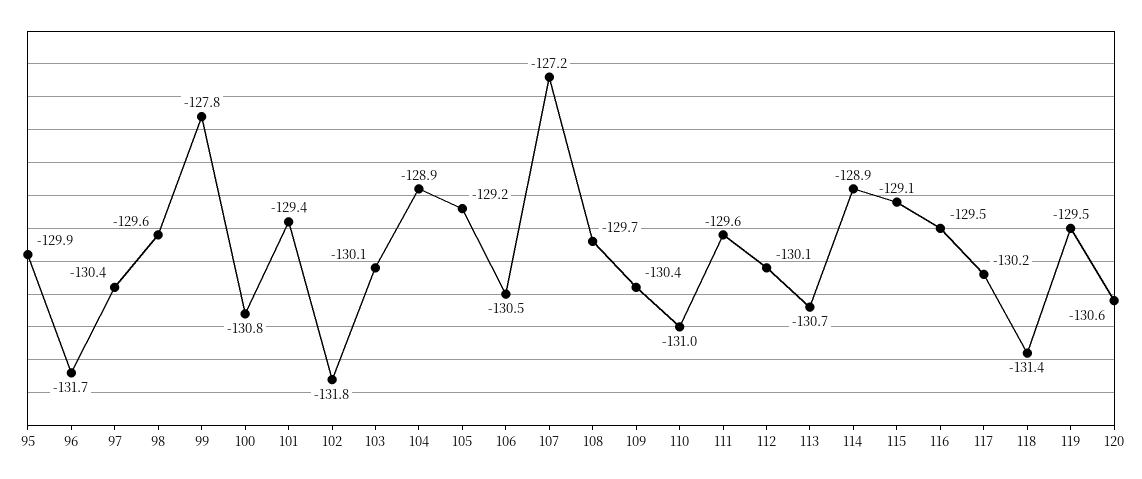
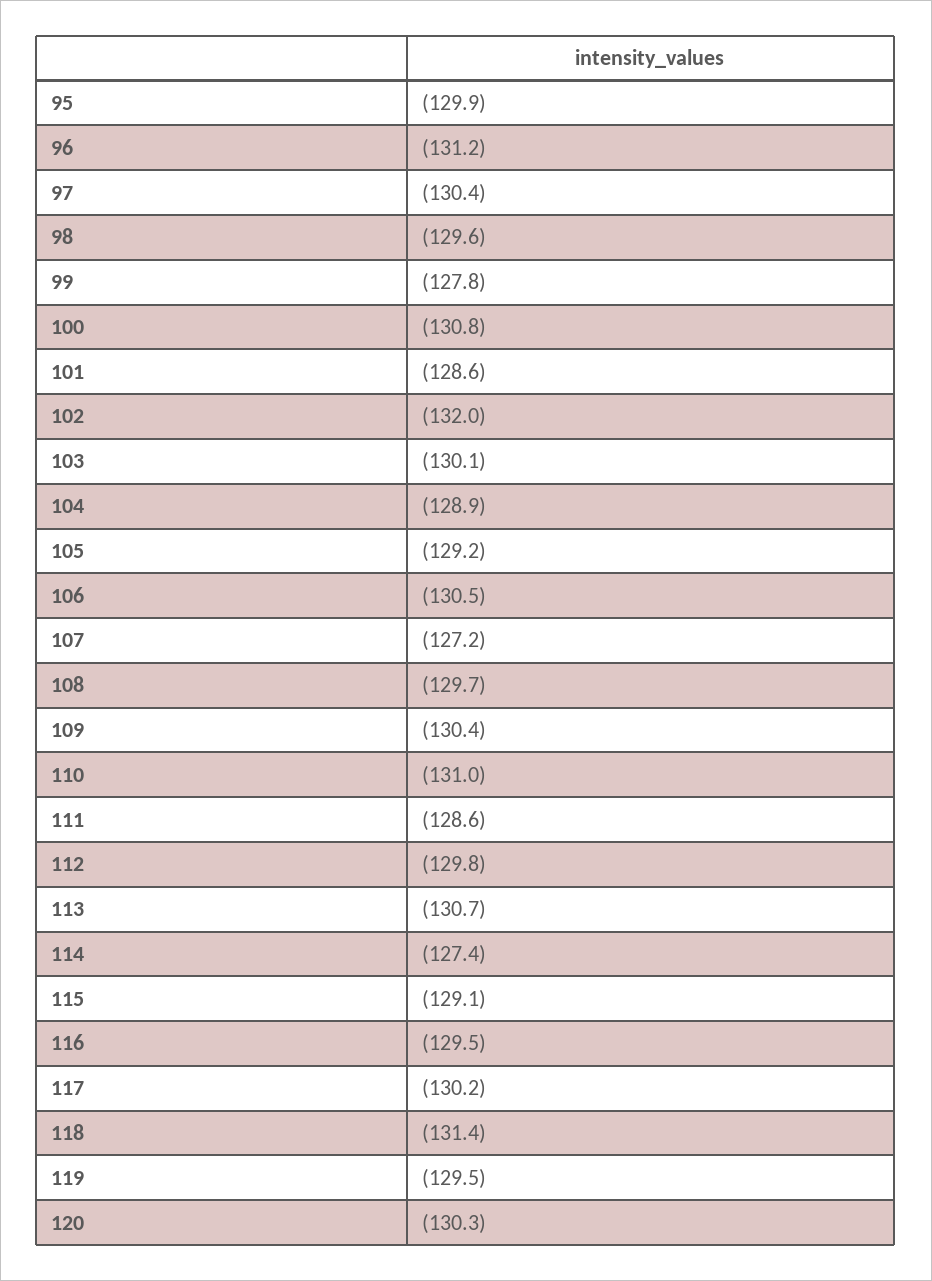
  {
    "95": -129.9,
-   "96": -131.7,
+   "96": -131.2,
    "97": -130.4,
    "98": -129.6,
    "99": -127.8,
    "100": -130.8,
-   "101": -129.4,
+   "101": -128.6,
-   "102": -131.8,
+   "102": -132,
    "103": -130.1,
    "104": -128.9,
    "105": -129.2,
    "106": -130.5,
    "107": -127.2,
    "108": -129.7,
    "109": -130.4,
    "110": -131,
-   "111": -129.6,
+   "111": -128.6,
-   "112": -130.1,
+   "112": -129.8,
    "113": -130.7,
-   "114": -128.9,
+   "114": -127.4,
    "115": -129.1,
    "116": -129.5,
    "117": -130.2,
    "118": -131.4,
    "119": -129.5,
-   "120": -130.6
+   "120": -130.3
  }

